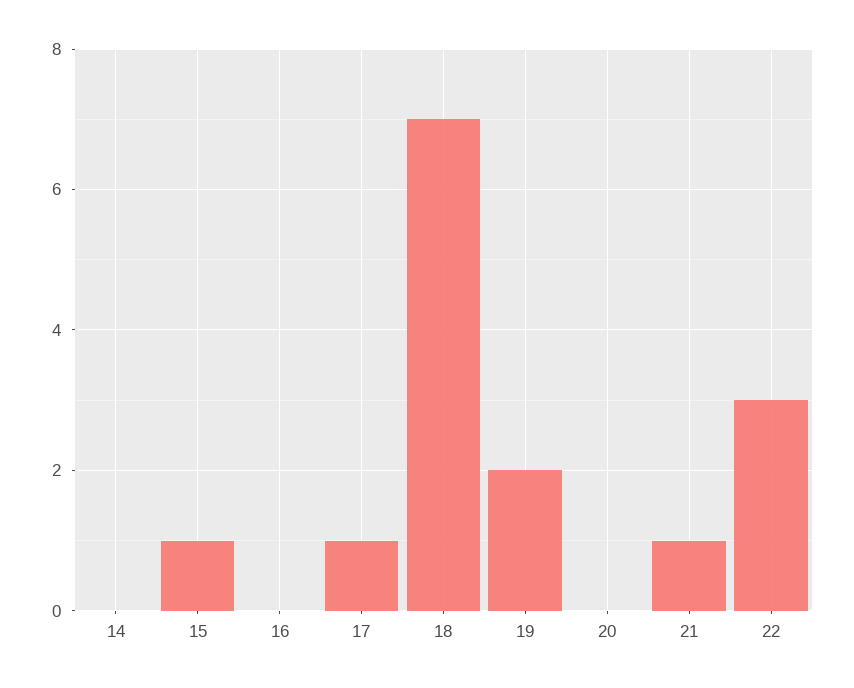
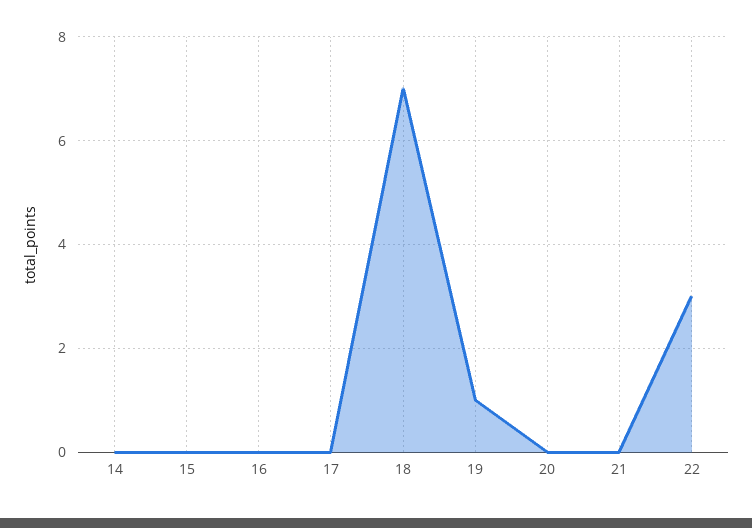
  {
    "14": 0,
-   "15": 1,
+   "15": 0,
    "16": 0,
-   "17": 1,
+   "17": 0,
    "18": 7,
-   "19": 2,
+   "19": 1,
    "20": 0,
-   "21": 1,
+   "21": 0,
    "22": 3
  }

